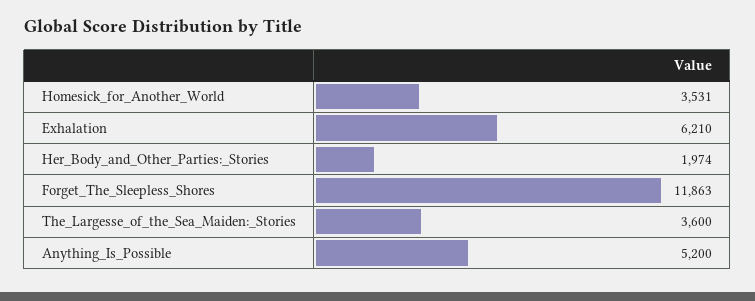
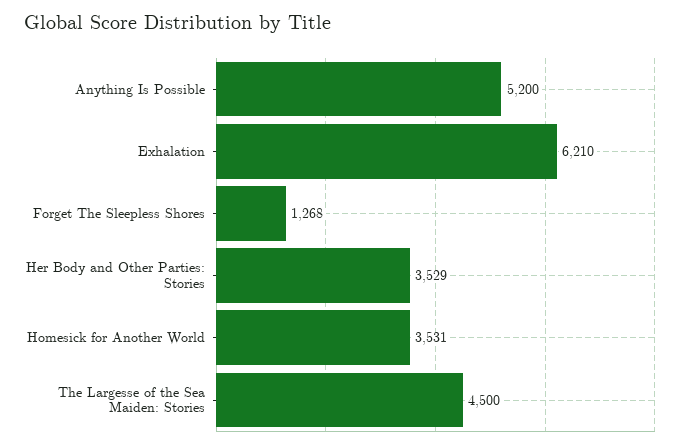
  {
    "Homesick_for_Another_World": 3531,
    "Exhalation": 6210,
-   "Her_Body_and_Other_Parties:_Stories": 1974,
+   "Her_Body_and_Other_Parties:_Stories": 3529,
-   "Forget_The_Sleepless_Shores": 11863,
+   "Forget_The_Sleepless_Shores": 1268,
-   "The_Largesse_of_the_Sea_Maiden:_Stories": 3600,
+   "The_Largesse_of_the_Sea_Maiden:_Stories": 4500,
    "Anything_Is_Possible": 5200
  }

